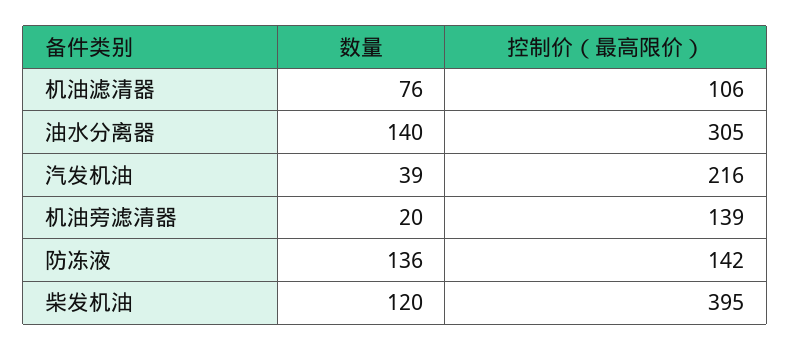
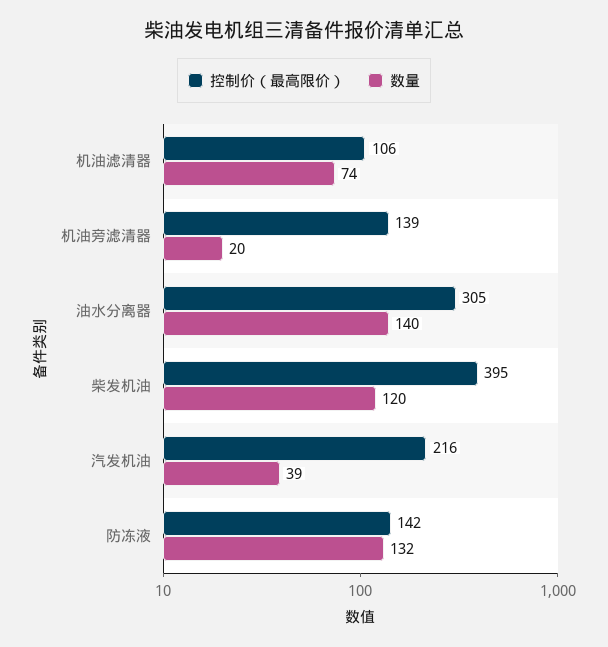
  {
    "数量": {
-     "机油滤清器": 76,
+     "机油滤清器": 74,
      "油水分离器": 140,
      "汽发机油": 39,
      "机油旁滤清器": 20,
-     "防冻液": 136,
+     "防冻液": 132,
      "柴发机油": 120
    },
    "控制价（最高限价）": {
      "机油滤清器": 106,
      "油水分离器": 305,
      "汽发机油": 216,
      "机油旁滤清器": 139,
      "防冻液": 142,
      "柴发机油": 395
    }
  }

